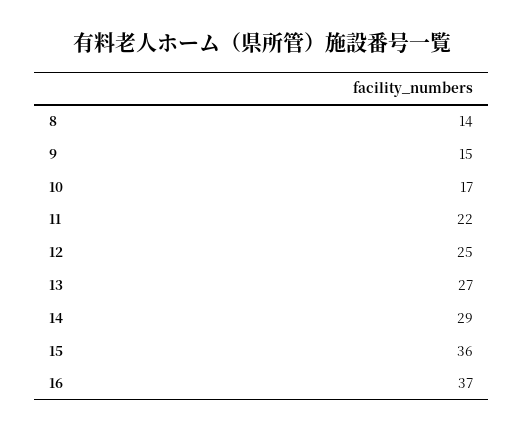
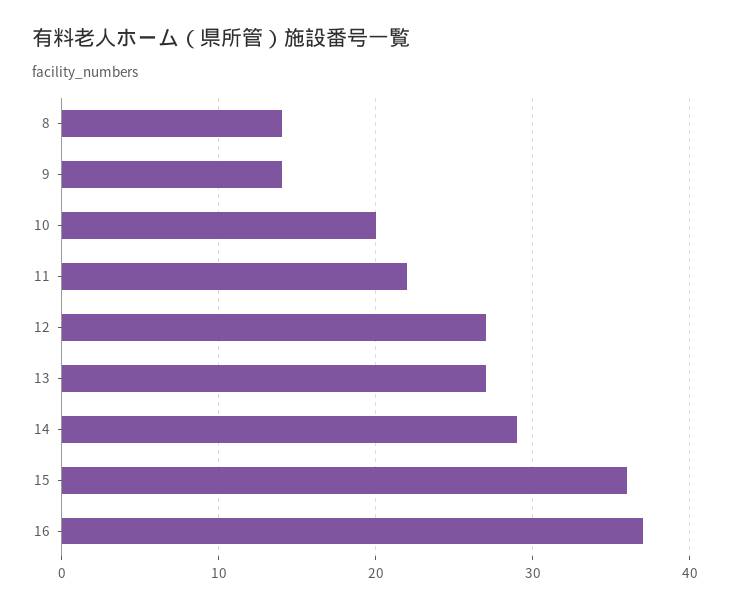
  {
    "8": 14,
-   "9": 15,
+   "9": 14,
-   "10": 17,
+   "10": 20,
    "11": 22,
-   "12": 25,
+   "12": 27,
    "13": 27,
    "14": 29,
    "15": 36,
    "16": 37
  }

